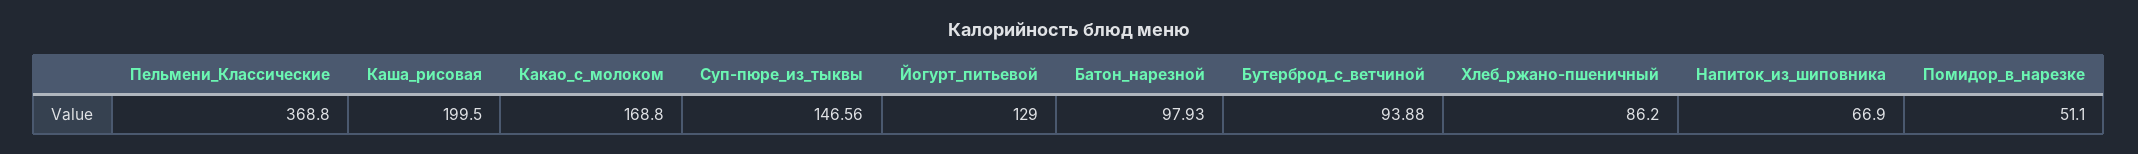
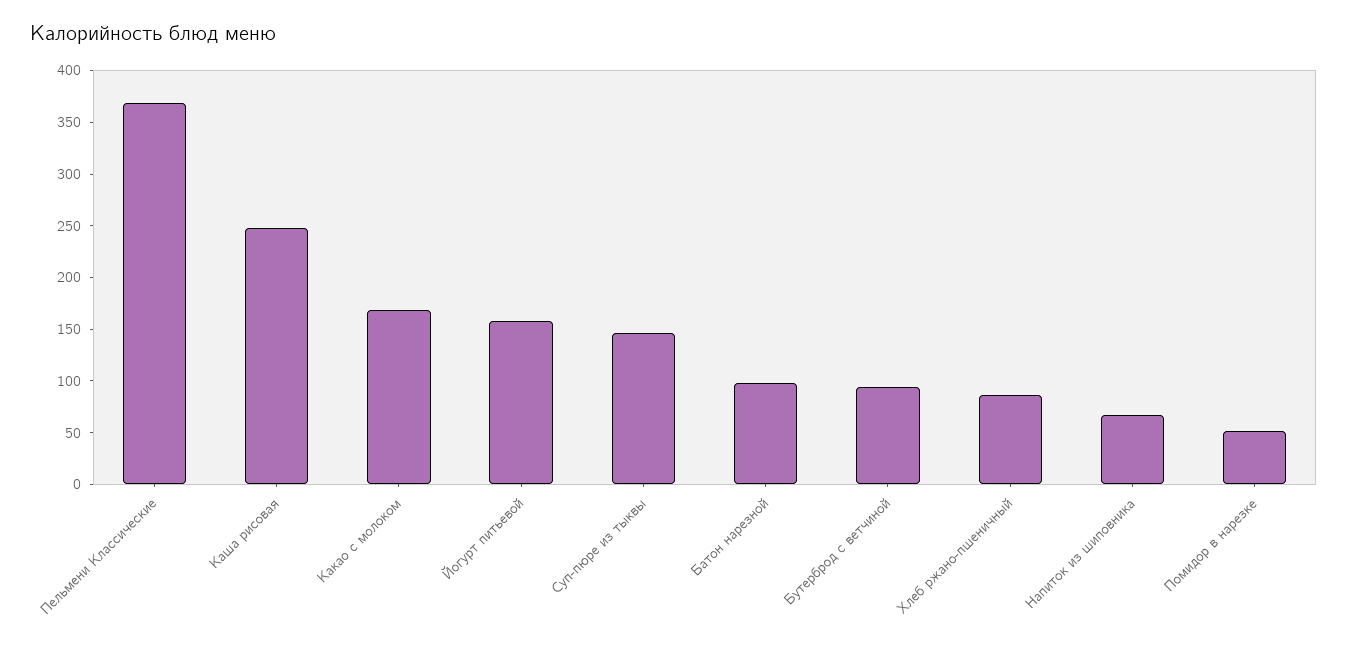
  {
    "Пельмени_Классические": 368.8,
-   "Каша_рисовая": 199.5,
+   "Каша_рисовая": 250,
    "Какао_с_молоком": 168.8,
    "Суп-пюре_из_тыквы": 146.56,
-   "Йогурт_питьевой": 129,
+   "Йогурт_питьевой": 160,
    "Батон_нарезной": 97.93,
    "Бутерброд_с_ветчиной": 93.88,
    "Хлеб_ржано-пшеничный": 86.2,
    "Напиток_из_шиповника": 66.9,
    "Помидор_в_нарезке": 51.1
  }

